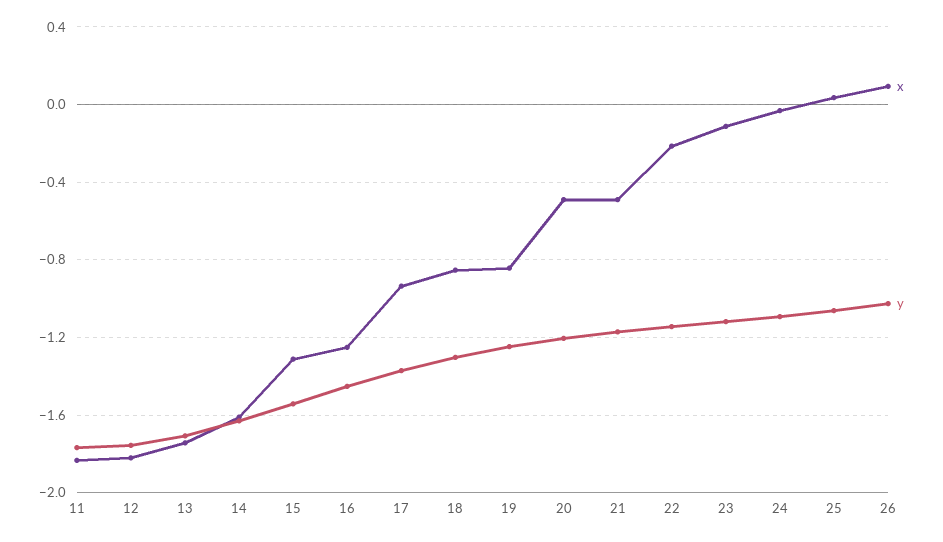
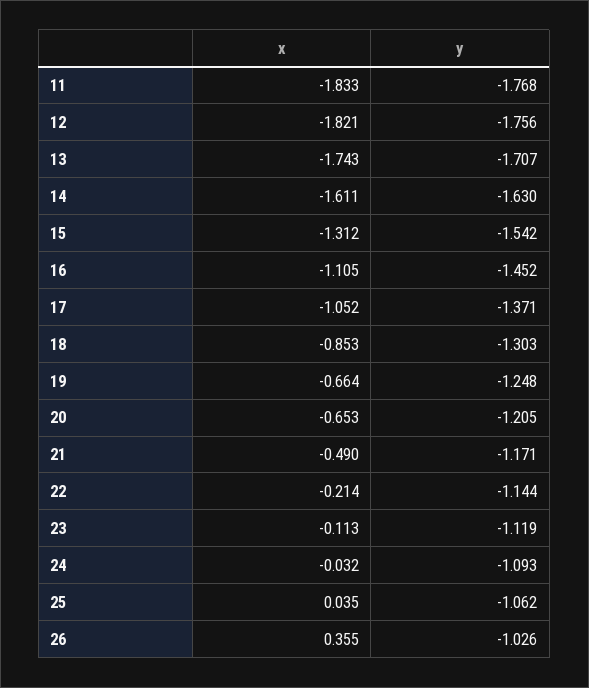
  {
    "x": {
      "11": -1.833,
      "12": -1.821,
      "13": -1.743,
      "14": -1.611,
      "15": -1.312,
-     "16": -1.25,
+     "16": -1.105,
-     "17": -0.95,
+     "17": -1.052,
      "18": -0.853,
-     "19": -0.85,
+     "19": -0.664,
-     "20": -0.5,
+     "20": -0.653,
      "21": -0.49,
      "22": -0.214,
      "23": -0.113,
      "24": -0.032,
      "25": 0.035,
-     "26": 0.1
+     "26": 0.355
    },
    "y": {
      "11": -1.768,
      "12": -1.756,
      "13": -1.707,
      "14": -1.63,
      "15": -1.542,
      "16": -1.452,
      "17": -1.371,
      "18": -1.303,
      "19": -1.248,
      "20": -1.205,
      "21": -1.171,
      "22": -1.144,
      "23": -1.119,
      "24": -1.093,
      "25": -1.062,
      "26": -1.026
    }
  }

